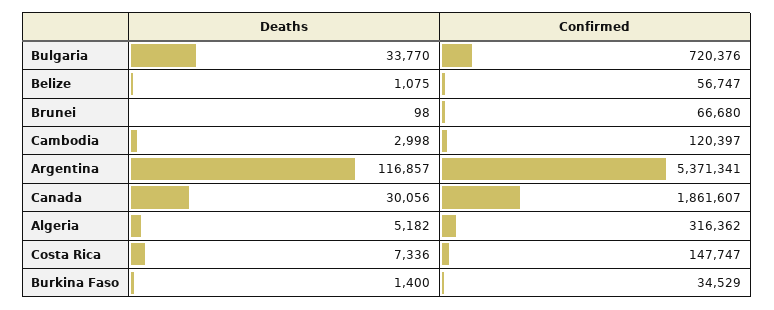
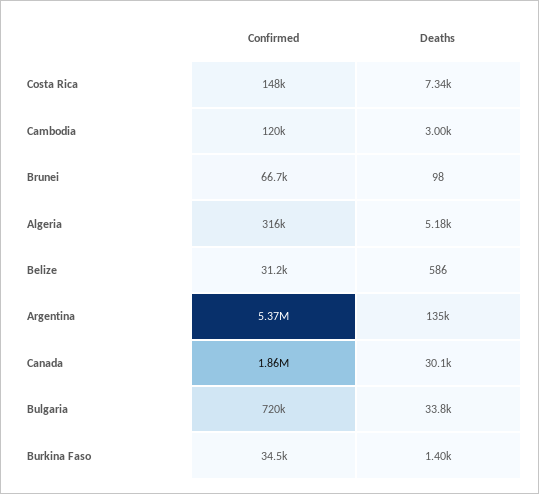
  {
    "Deaths": {
      "Bulgaria": 33770,
-     "Belize": 1075,
+     "Belize": 586,
      "Brunei": 98,
      "Cambodia": 2998,
-     "Argentina": 116857,
+     "Argentina": 135000,
      "Canada": 30056,
      "Algeria": 5182,
      "Costa Rica": 7336,
      "Burkina Faso": 1400
    },
    "Confirmed": {
      "Bulgaria": 720376,
-     "Belize": 56747,
+     "Belize": 31200,
      "Brunei": 66680,
      "Cambodia": 120397,
      "Argentina": 5371341,
      "Canada": 1861607,
      "Algeria": 316362,
      "Costa Rica": 147747,
      "Burkina Faso": 34529
    }
  }

